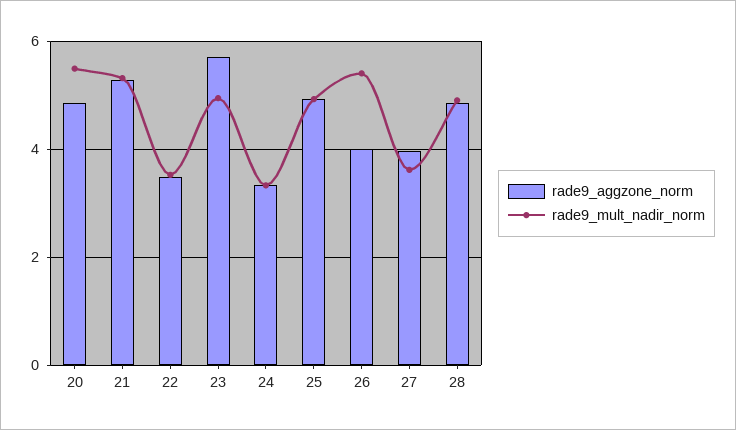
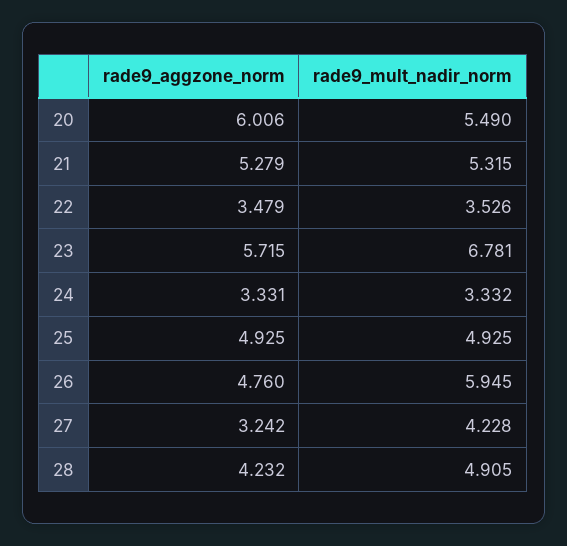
  {
    "rade9_aggzone_norm": {
-     "20": 4.8,
+     "20": 6.006,
      "21": 5.279,
      "22": 3.479,
      "23": 5.715,
      "24": 3.331,
      "25": 4.925,
-     "26": 4,
+     "26": 4.76,
-     "27": 4,
+     "27": 3.242,
-     "28": 4.8
+     "28": 4.232
    },
    "rade9_mult_nadir_norm": {
      "20": 5.49,
      "21": 5.315,
      "22": 3.526,
-     "23": 5,
+     "23": 6.781,
      "24": 3.332,
      "25": 4.925,
-     "26": 5.4,
+     "26": 5.945,
-     "27": 3.6,
+     "27": 4.228,
      "28": 4.905
    }
  }

